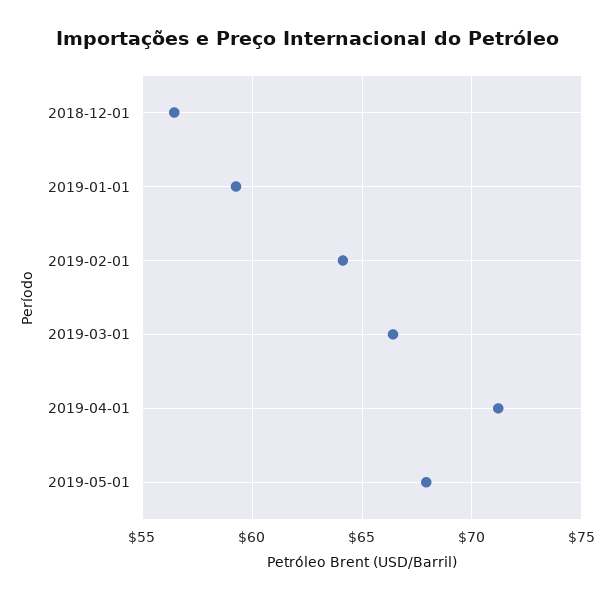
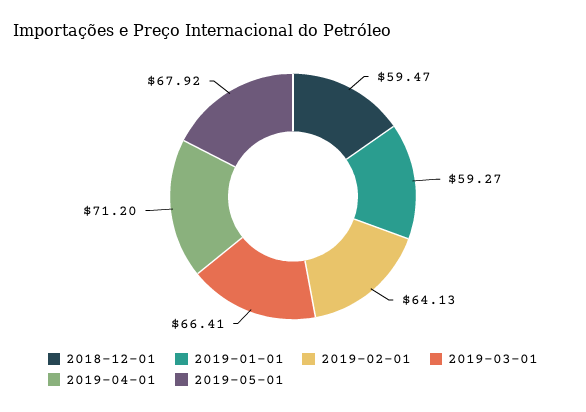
  {
-   "2018-12-01": 56.5,
+   "2018-12-01": 59.47,
    "2019-01-01": 59.27,
    "2019-02-01": 64.13,
    "2019-03-01": 66.41,
    "2019-04-01": 71.2,
    "2019-05-01": 67.92
  }

